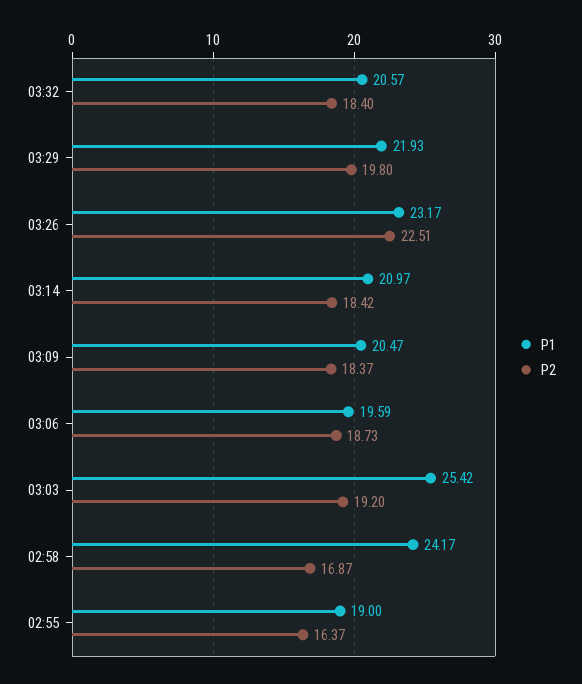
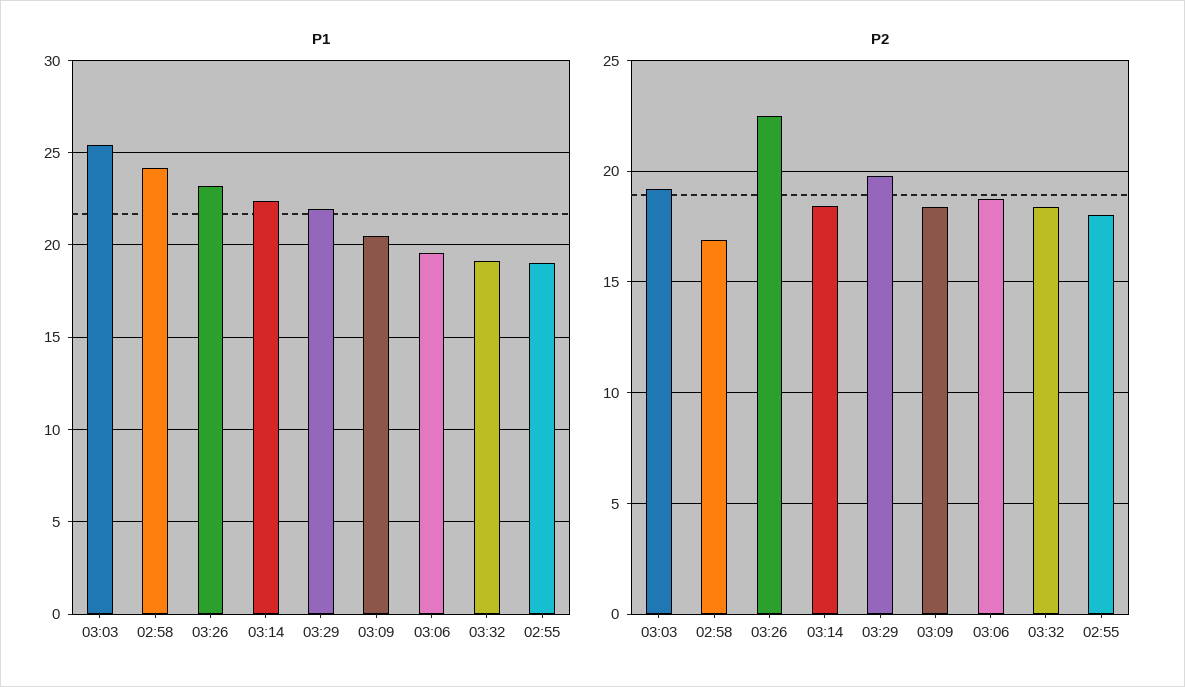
  {
    "P1": {
-     "03:32": 20.57,
+     "03:32": 19,
      "03:29": 21.93,
      "03:26": 23.17,
-     "03:14": 20.97,
+     "03:14": 22.5,
      "03:09": 20.47,
      "03:06": 19.59,
      "03:03": 25.42,
      "02:58": 24.17,
      "02:55": 19
    },
    "P2": {
      "03:32": 18.4,
      "03:29": 19.8,
      "03:26": 22.51,
      "03:14": 18.42,
      "03:09": 18.37,
      "03:06": 18.73,
      "03:03": 19.2,
      "02:58": 16.87,
-     "02:55": 16.37
+     "02:55": 18
    }
  }

